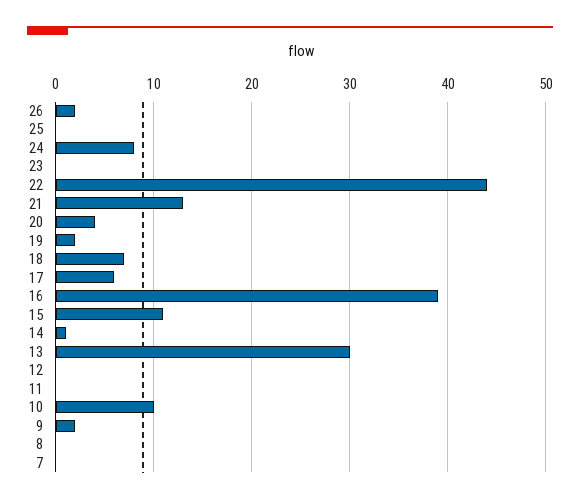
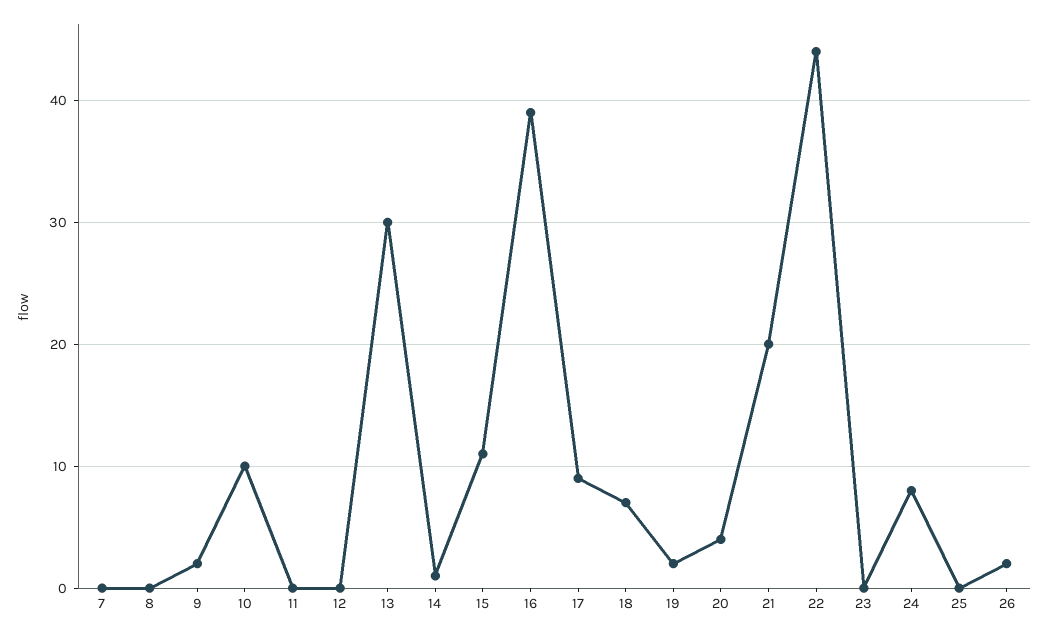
  {
    "26": 2,
    "25": 0,
    "24": 8,
    "23": 0,
    "22": 44,
-   "21": 13,
+   "21": 20,
    "20": 4,
    "19": 2,
    "18": 7,
-   "17": 6,
+   "17": 9,
    "16": 39,
    "15": 11,
    "14": 1,
    "13": 30,
    "12": 0,
    "11": 0,
    "10": 10,
    "9": 2,
    "8": 0,
    "7": 0
  }

